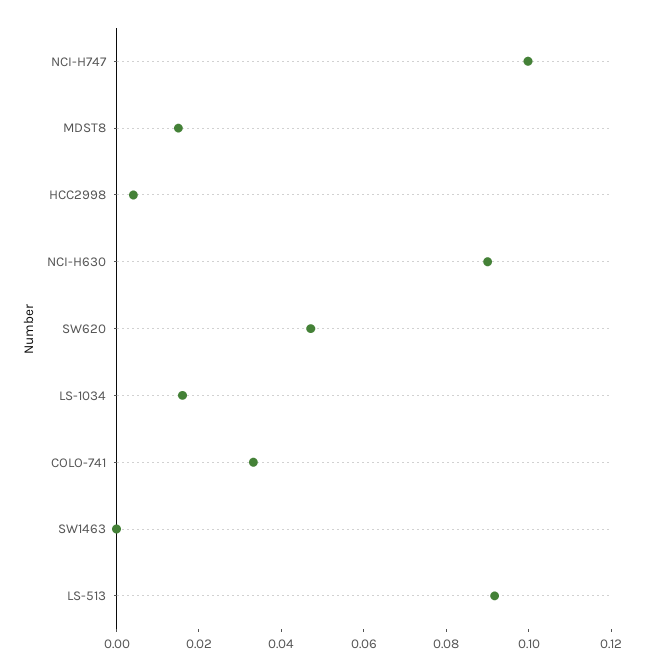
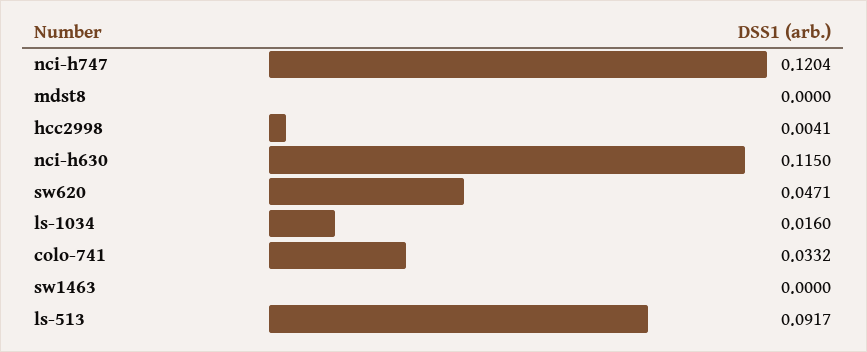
  {
-   "NCI-H747": 0.1,
+   "NCI-H747": 0.1204,
-   "MDST8": 0.015,
+   "MDST8": 0,
    "HCC2998": 0.0041,
-   "NCI-H630": 0.09,
+   "NCI-H630": 0.115,
    "SW620": 0.0471,
    "LS-1034": 0.016,
    "COLO-741": 0.0332,
    "SW1463": 0,
    "LS-513": 0.0917
  }

